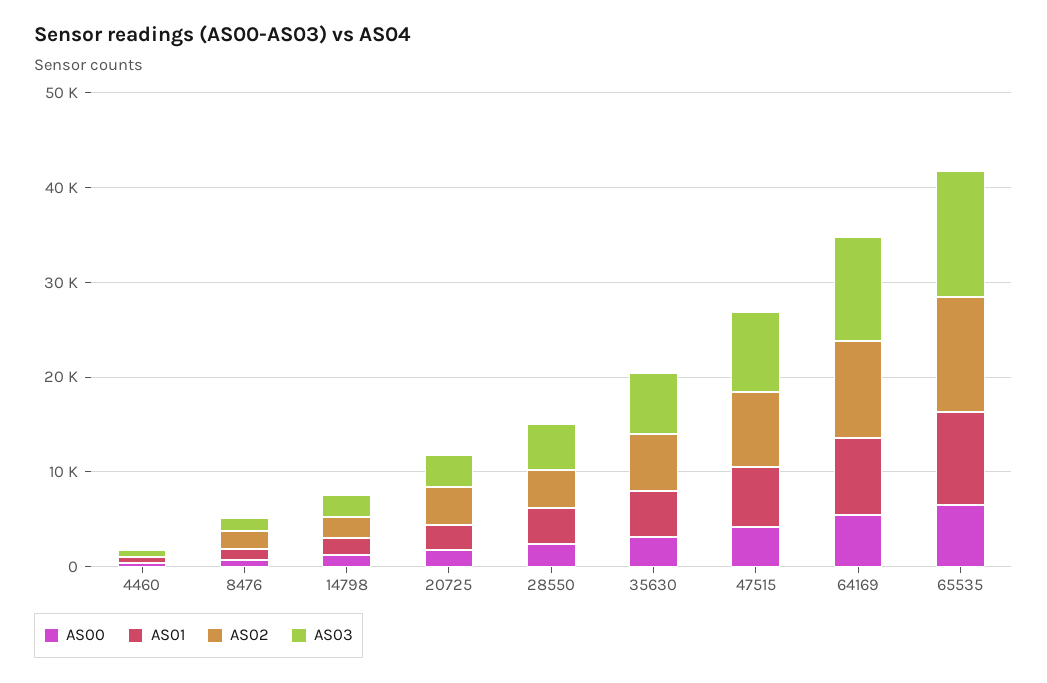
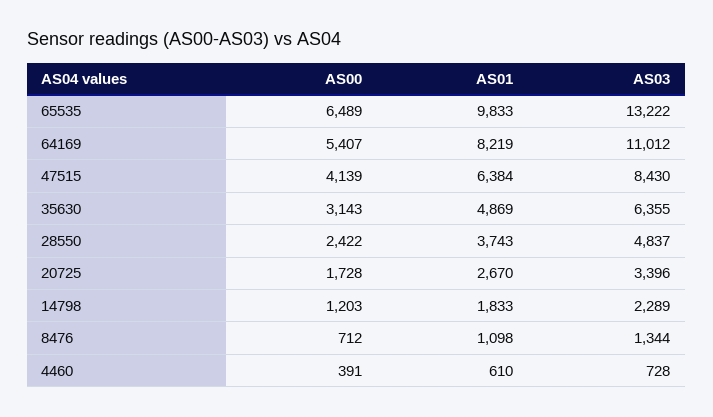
  {
    "AS00": {
      "4460": 391,
      "8476": 712,
      "14798": 1203,
      "20725": 1728,
      "28550": 2422,
      "35630": 3143,
      "47515": 4139,
      "64169": 5407,
      "65535": 6489
    },
    "AS01": {
      "4460": 610,
      "8476": 1098,
      "14798": 1833,
      "20725": 2670,
      "28550": 3743,
      "35630": 4869,
      "47515": 6384,
      "64169": 8219,
      "65535": 9833
    },
-   "AS02": {
-     "4460": 0,
-     "8476": 2000,
-     "14798": 2000,
-     "20725": 4000,
-     "28550": 4000,
-     "35630": 6000,
-     "47515": 8000,
-     "64169": 10000,
-     "65535": 12000
-   },
    "AS03": {
      "4460": 728,
      "8476": 1344,
      "14798": 2289,
      "20725": 3396,
      "28550": 4837,
      "35630": 6355,
      "47515": 8430,
      "64169": 11012,
      "65535": 13222
    }
  }

